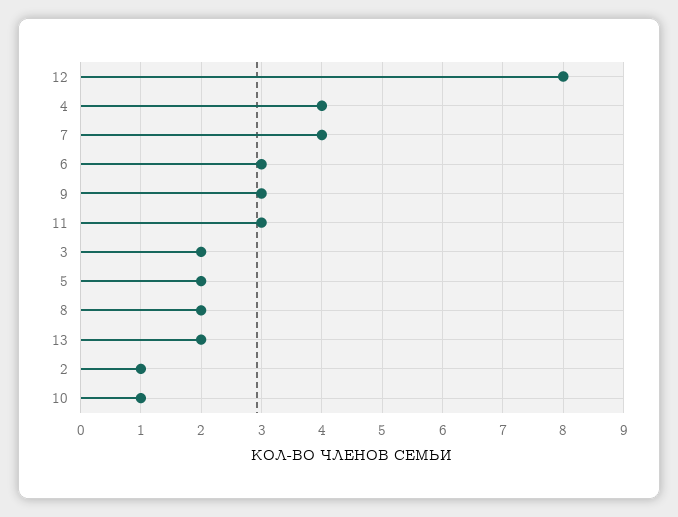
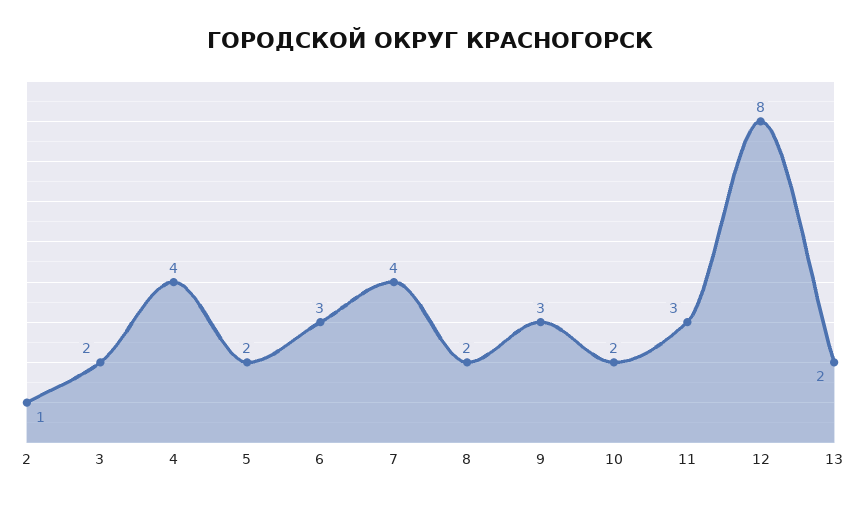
  {
    "12": 8,
    "4": 4,
    "7": 4,
    "6": 3,
    "9": 3,
    "11": 3,
    "3": 2,
    "5": 2,
    "8": 2,
    "13": 2,
    "2": 1,
-   "10": 1
+   "10": 2
  }

